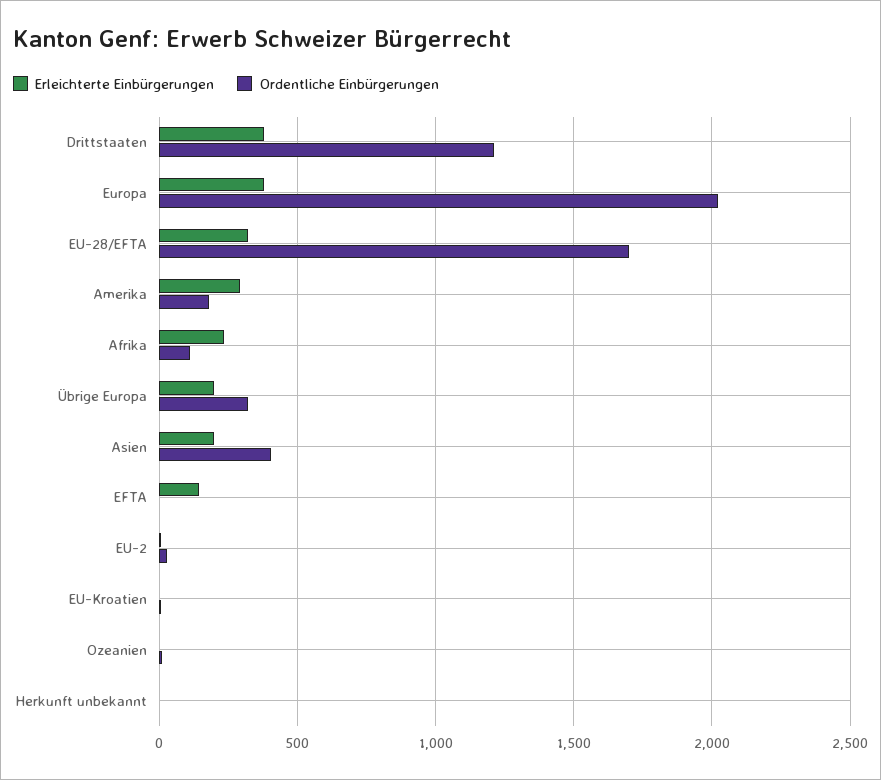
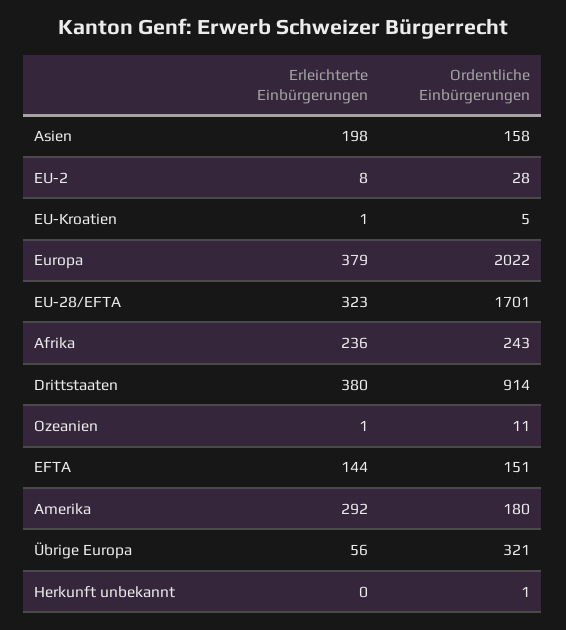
  {
    "Erleichterte Einbürgerungen": {
      "Drittstaaten": 380,
      "Europa": 379,
      "EU-28/EFTA": 323,
      "Amerika": 292,
      "Afrika": 236,
-     "Übrige Europa": 200,
+     "Übrige Europa": 56,
      "Asien": 198,
      "EFTA": 144,
      "EU-2": 8,
      "EU-Kroatien": 1,
      "Ozeanien": 1,
      "Herkunft unbekannt": 0
    },
    "Ordentliche Einbürgerungen": {
-     "Drittstaaten": 1200,
+     "Drittstaaten": 914,
      "Europa": 2022,
      "EU-28/EFTA": 1701,
      "Amerika": 180,
-     "Afrika": 100,
+     "Afrika": 243,
      "Übrige Europa": 321,
-     "Asien": 400,
+     "Asien": 158,
-     "EFTA": 0,
+     "EFTA": 151,
      "EU-2": 28,
      "EU-Kroatien": 5,
      "Ozeanien": 11,
      "Herkunft unbekannt": 1
    }
  }

